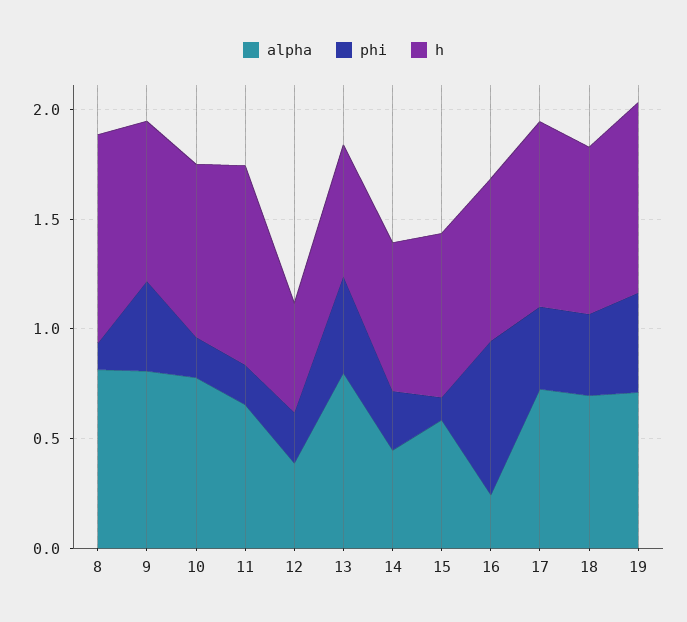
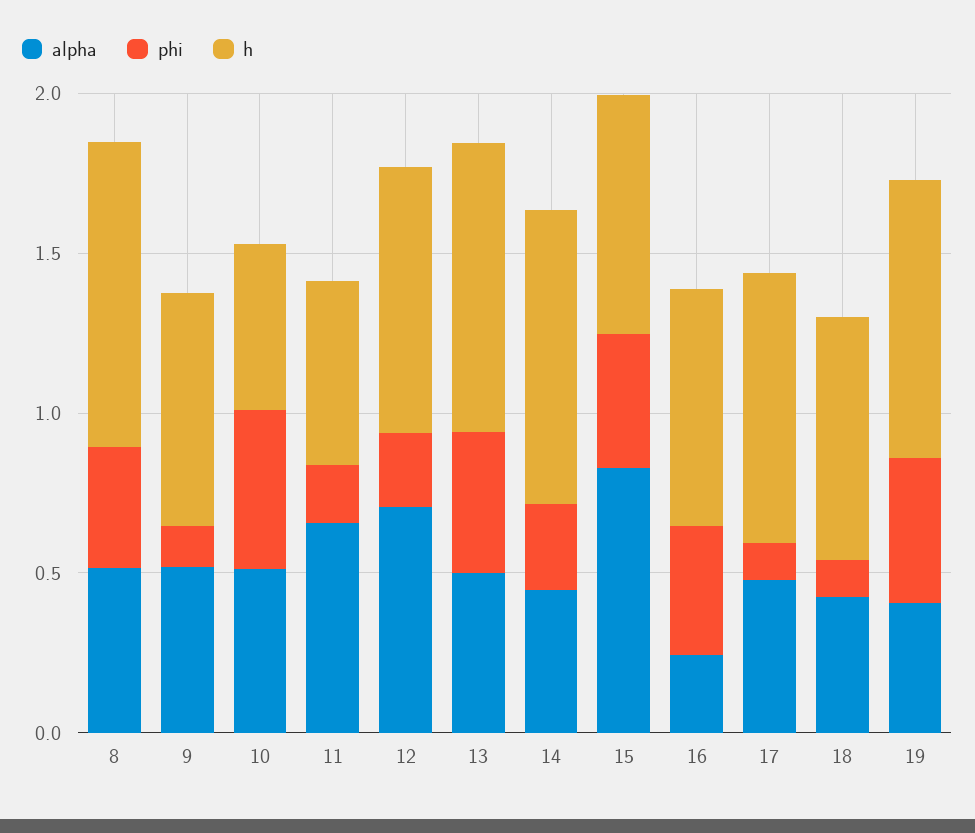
  {
    "alpha": {
-     "8": 0.8,
+     "8": 0.5,
-     "9": 0.8,
+     "9": 0.5,
-     "10": 0.8,
+     "10": 0.5,
      "11": 0.7,
-     "12": 0.4,
+     "12": 0.7,
-     "13": 0.8,
+     "13": 0.5,
      "14": 0.4,
-     "15": 0.6,
+     "15": 0.8,
      "16": 0.2,
-     "17": 0.7,
+     "17": 0.5,
-     "18": 0.7,
+     "18": 0.4,
-     "19": 0.7
+     "19": 0.4
    },
    "phi": {
-     "8": 0.1,
+     "8": 0.4,
-     "9": 0.4,
+     "9": 0.1,
-     "10": 0.2,
+     "10": 0.5,
      "11": 0.2,
      "12": 0.2,
      "13": 0.4,
      "14": 0.3,
-     "15": 0.1,
+     "15": 0.4,
-     "16": 0.7,
+     "16": 0.4,
-     "17": 0.4,
+     "17": 0.1,
-     "18": 0.4,
+     "18": 0.1,
      "19": 0.5
    },
    "h": {
      "8": 1,
      "9": 0.7,
-     "10": 0.8,
+     "10": 0.5,
-     "11": 0.9,
+     "11": 0.6,
-     "12": 0.5,
+     "12": 0.8,
-     "13": 0.6,
+     "13": 0.9,
-     "14": 0.7,
+     "14": 0.9,
      "15": 0.7,
      "16": 0.7,
      "17": 0.8,
      "18": 0.8,
      "19": 0.9
    }
  }

